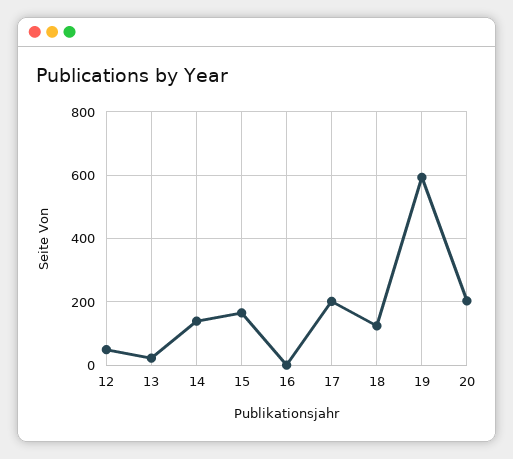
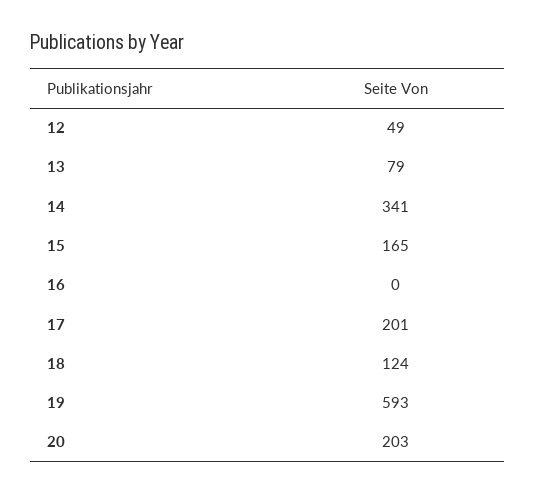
  {
    "12": 49,
-   "13": 20,
+   "13": 79,
-   "14": 140,
+   "14": 341,
    "15": 165,
    "16": 0,
    "17": 201,
    "18": 124,
    "19": 593,
    "20": 203
  }

